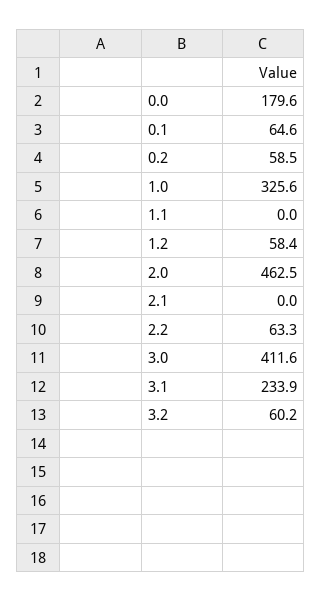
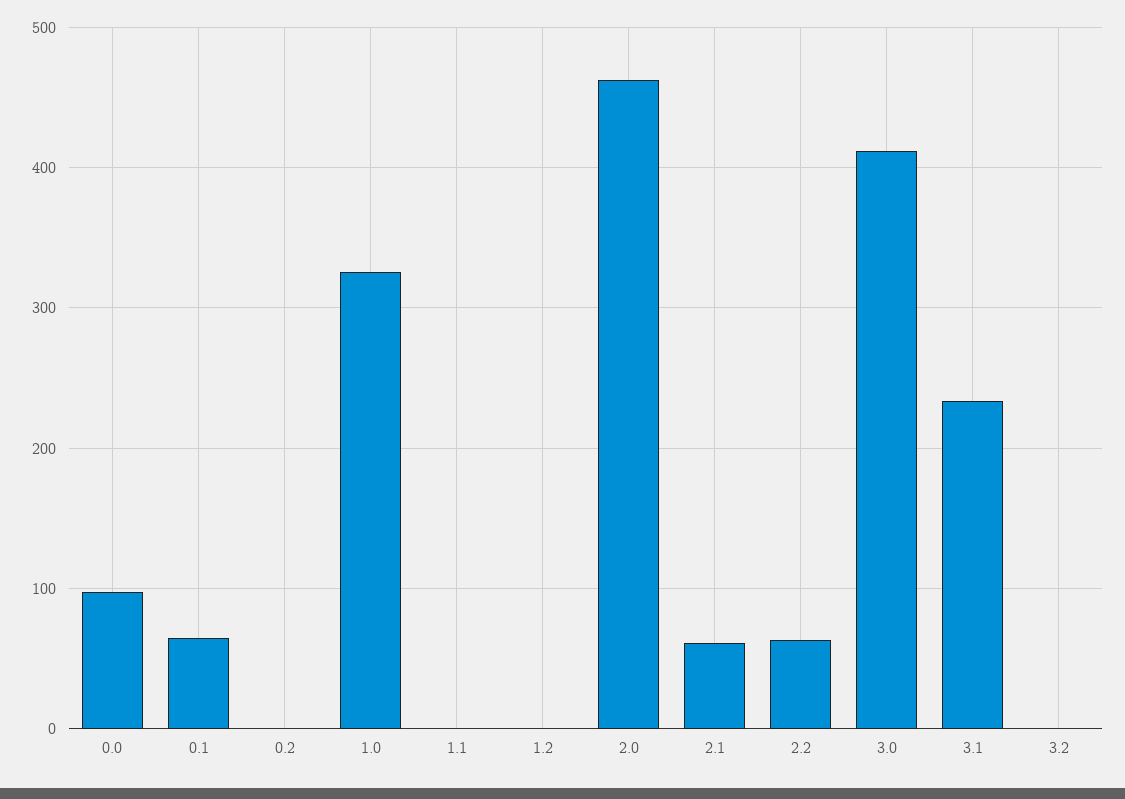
  {
-   "0.0": 179.6,
+   "0.0": 100,
    "0.1": 64.6,
-   "0.2": 58.5,
+   "0.2": 0,
    "1.0": 325.6,
    "1.1": 0,
-   "1.2": 58.4,
+   "1.2": 0,
    "2.0": 462.5,
-   "2.1": 0,
+   "2.1": 60,
    "2.2": 63.3,
    "3.0": 411.6,
    "3.1": 233.9,
-   "3.2": 60.2
+   "3.2": 0
  }

